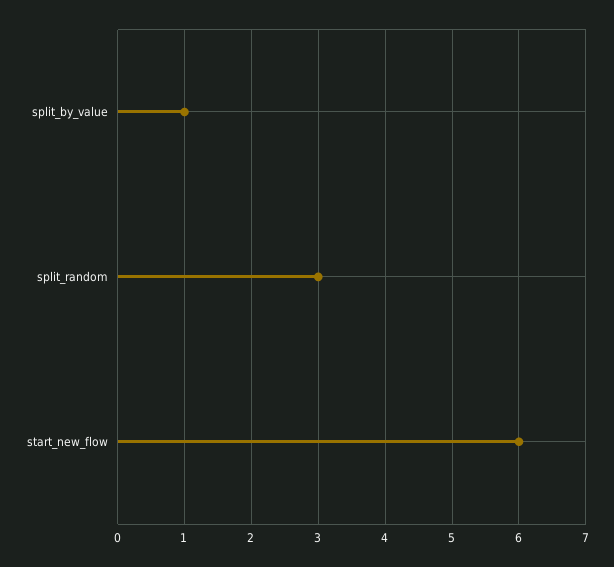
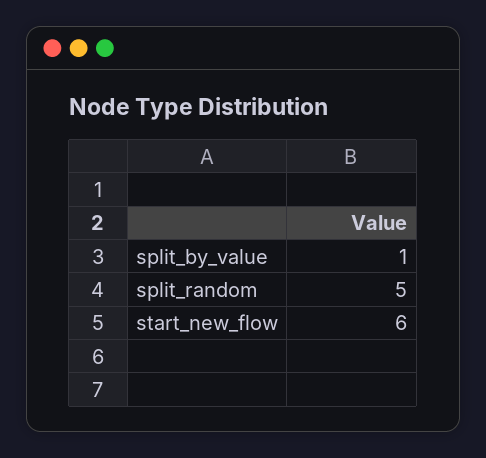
  {
    "split_by_value": 1,
-   "split_random": 3,
+   "split_random": 5,
    "start_new_flow": 6
  }

